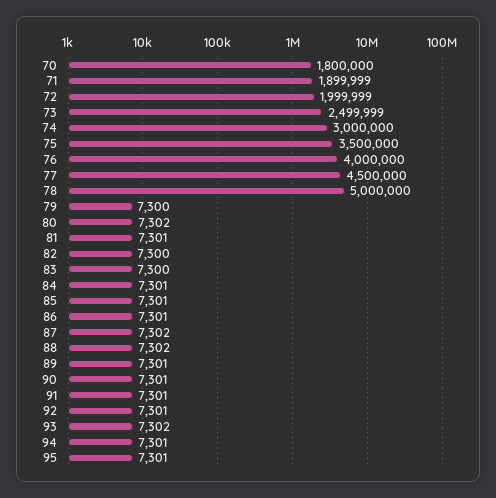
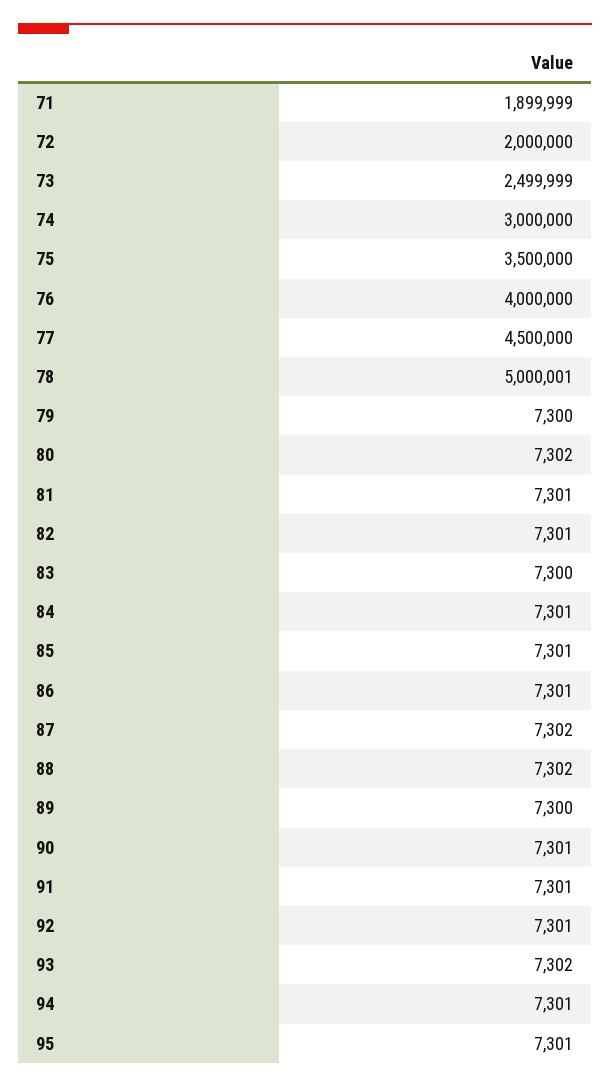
  {
-   "70": 1800000,
    "71": 1899999,
-   "72": 1999999,
+   "72": 2000000,
    "73": 2499999,
    "74": 3000000,
    "75": 3500000,
    "76": 4000000,
    "77": 4500000,
-   "78": 5000000,
+   "78": 5000001,
    "79": 7300,
    "80": 7302,
    "81": 7301,
-   "82": 7300,
+   "82": 7301,
    "83": 7300,
    "84": 7301,
    "85": 7301,
    "86": 7301,
    "87": 7302,
    "88": 7302,
-   "89": 7301,
+   "89": 7300,
    "90": 7301,
    "91": 7301,
    "92": 7301,
    "93": 7302,
    "94": 7301,
    "95": 7301
  }

